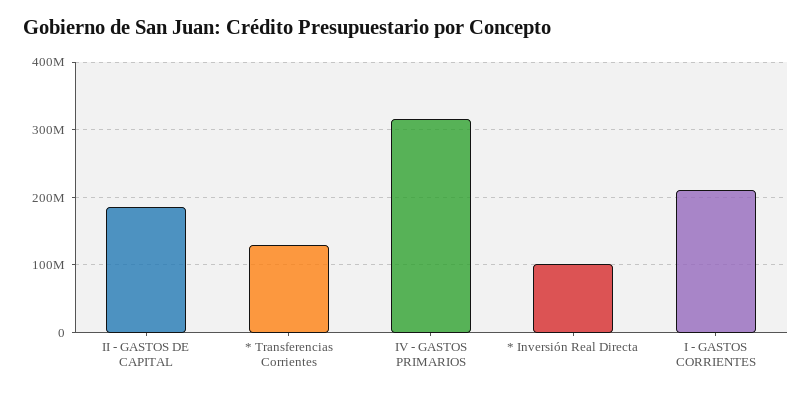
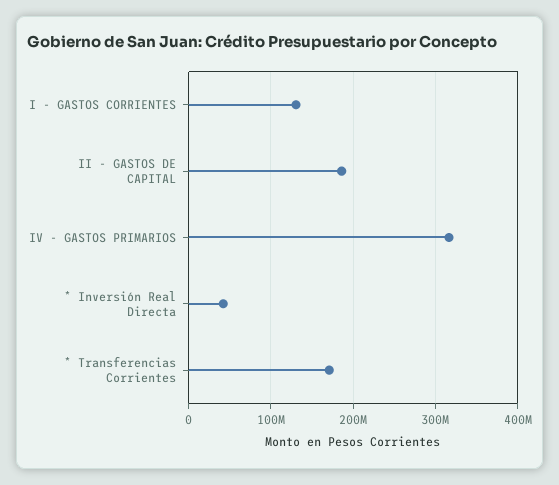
  {
    "II - GASTOS DE CAPITAL": 190000000,
-   "* Transferencias Corrientes": 130000000,
+   "* Transferencias Corrientes": 170000000,
    "IV - GASTOS PRIMARIOS": 320000000,
-   "* Inversión Real Directa": 100000000,
+   "* Inversión Real Directa": 40000000,
-   "I - GASTOS CORRIENTES": 210000000
+   "I - GASTOS CORRIENTES": 130000000
  }

